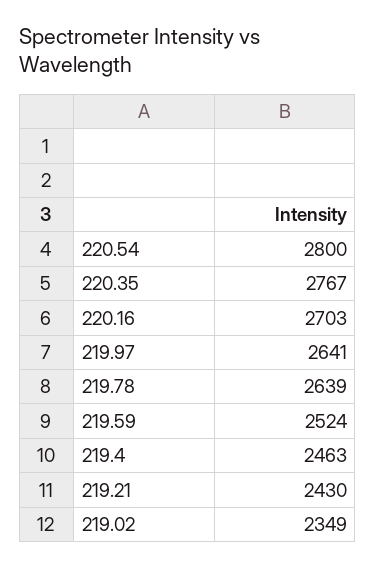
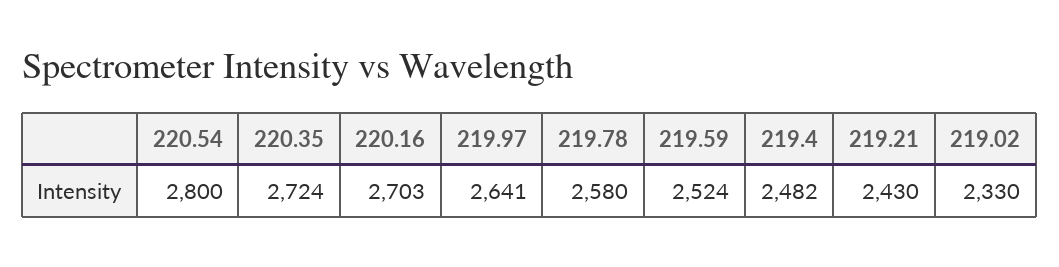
  {
    "220.54": 2800,
-   "220.35": 2767,
+   "220.35": 2724,
    "220.16": 2703,
    "219.97": 2641,
-   "219.78": 2639,
+   "219.78": 2580,
    "219.59": 2524,
-   "219.4": 2463,
+   "219.4": 2482,
    "219.21": 2430,
-   "219.02": 2349
+   "219.02": 2330
  }

